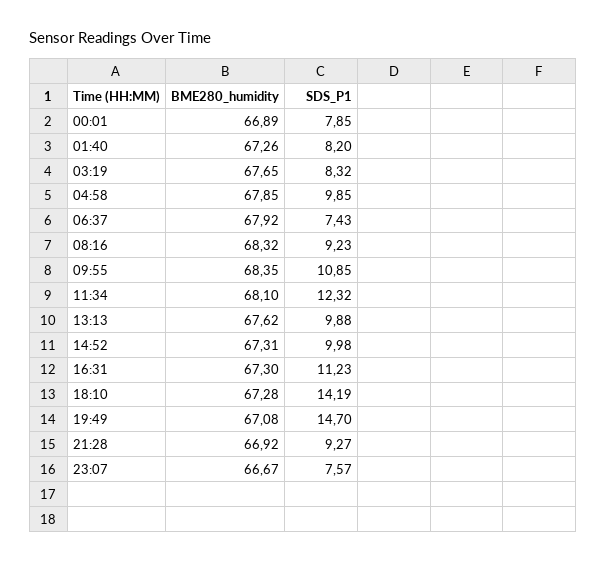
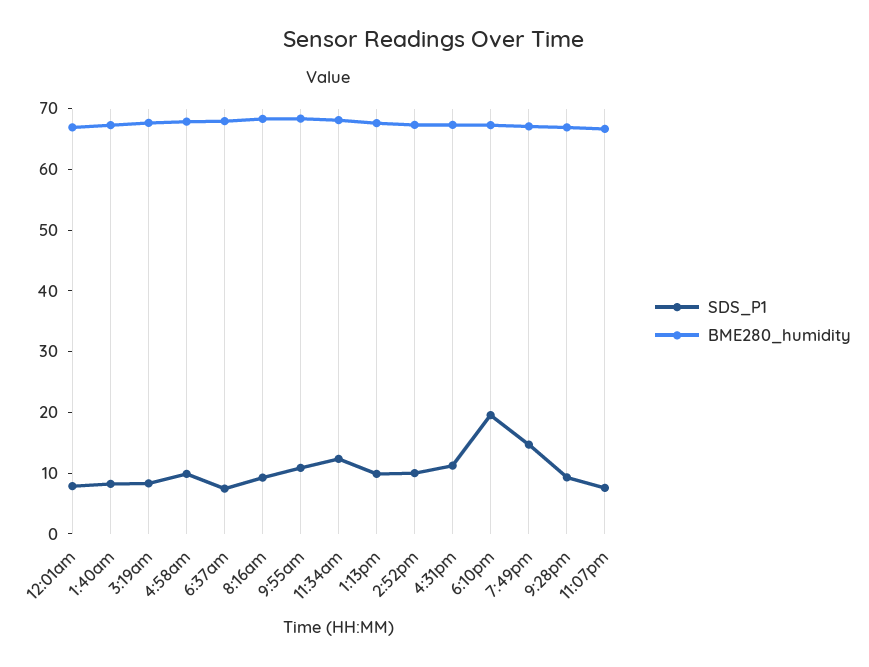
  {
    "BME280_humidity": {
      "00:01": 66.89,
      "01:40": 67.26,
      "03:19": 67.65,
      "04:58": 67.85,
      "06:37": 67.92,
      "08:16": 68.32,
      "09:55": 68.35,
      "11:34": 68.1,
      "13:13": 67.62,
      "14:52": 67.31,
      "16:31": 67.3,
      "18:10": 67.28,
      "19:49": 67.08,
      "21:28": 66.92,
      "23:07": 66.67
    },
    "SDS_P1": {
      "00:01": 7.85,
      "01:40": 8.2,
      "03:19": 8.32,
      "04:58": 9.85,
      "06:37": 7.43,
      "08:16": 9.23,
      "09:55": 10.85,
      "11:34": 12.32,
      "13:13": 9.88,
      "14:52": 9.98,
      "16:31": 11.23,
-     "18:10": 14.19,
+     "18:10": 20,
      "19:49": 14.7,
      "21:28": 9.27,
      "23:07": 7.57
    }
  }

